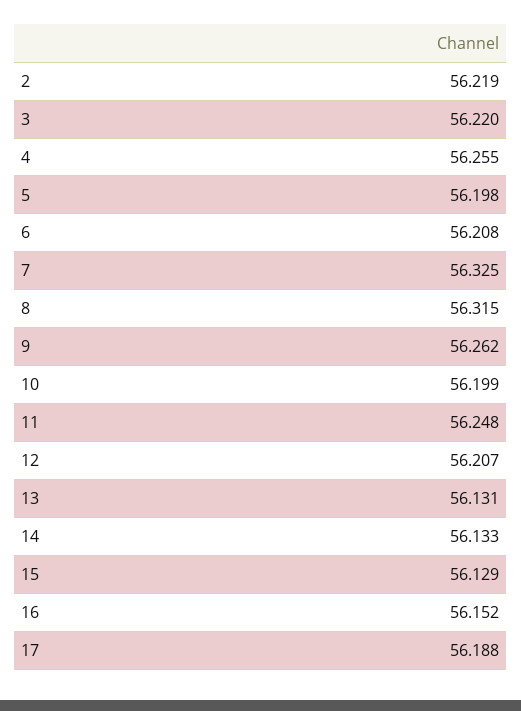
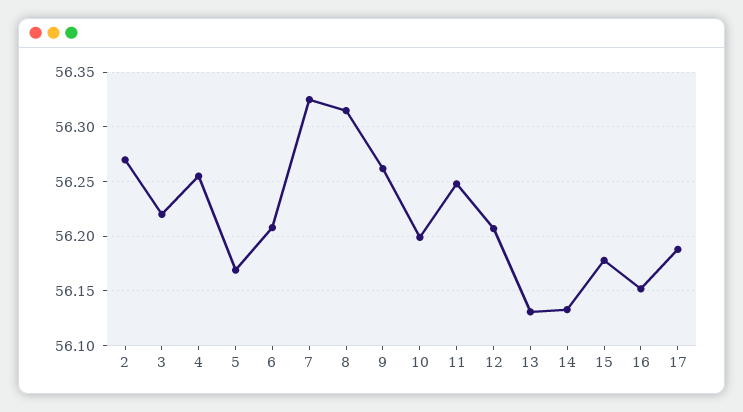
  {
-   "2": 56.219,
+   "2": 56.27,
    "3": 56.22,
    "4": 56.255,
-   "5": 56.198,
+   "5": 56.17,
    "6": 56.208,
    "7": 56.325,
    "8": 56.315,
    "9": 56.262,
    "10": 56.199,
    "11": 56.248,
    "12": 56.207,
    "13": 56.131,
    "14": 56.133,
-   "15": 56.129,
+   "15": 56.18,
    "16": 56.152,
    "17": 56.188
  }

